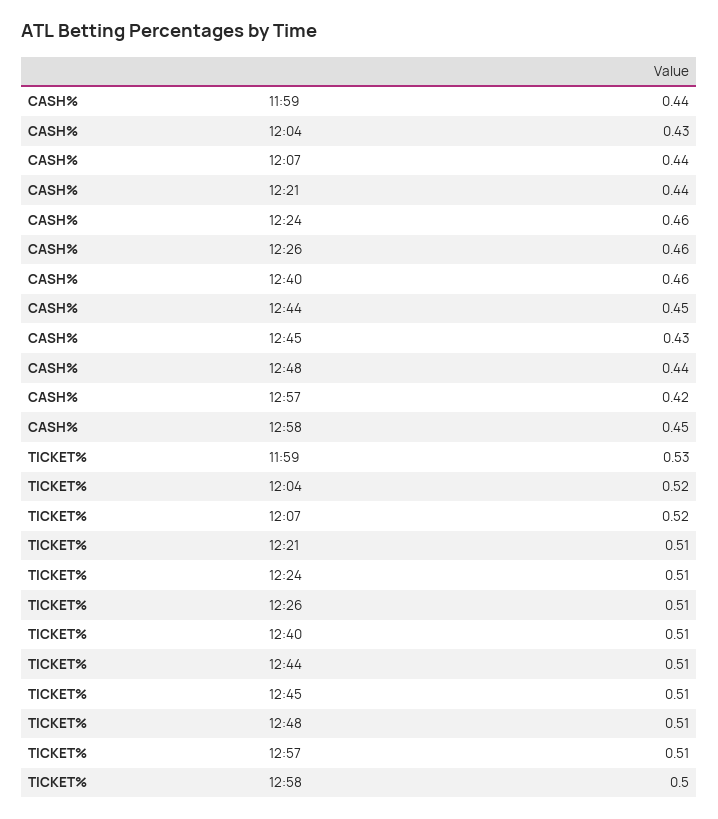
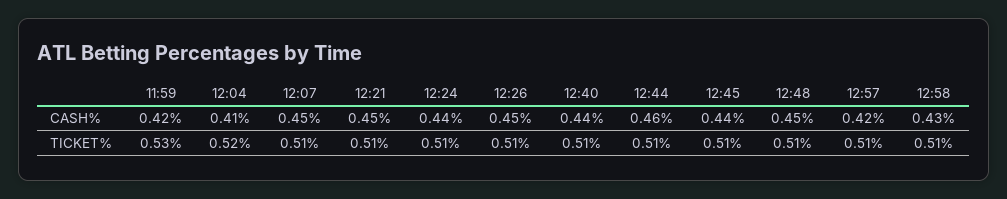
  {
    "CASH%": {
-     "11:59": 0.44,
+     "11:59": 0.42,
-     "12:04": 0.43,
+     "12:04": 0.41,
-     "12:07": 0.44,
+     "12:07": 0.45,
-     "12:21": 0.44,
+     "12:21": 0.45,
-     "12:24": 0.46,
+     "12:24": 0.44,
-     "12:26": 0.46,
+     "12:26": 0.45,
-     "12:40": 0.46,
+     "12:40": 0.44,
-     "12:44": 0.45,
+     "12:44": 0.46,
-     "12:45": 0.43,
+     "12:45": 0.44,
-     "12:48": 0.44,
+     "12:48": 0.45,
      "12:57": 0.42,
-     "12:58": 0.45
+     "12:58": 0.43
    },
    "TICKET%": {
      "11:59": 0.53,
      "12:04": 0.52,
-     "12:07": 0.52,
+     "12:07": 0.51,
      "12:21": 0.51,
      "12:24": 0.51,
      "12:26": 0.51,
      "12:40": 0.51,
      "12:44": 0.51,
      "12:45": 0.51,
      "12:48": 0.51,
      "12:57": 0.51,
-     "12:58": 0.5
+     "12:58": 0.51
    }
  }

